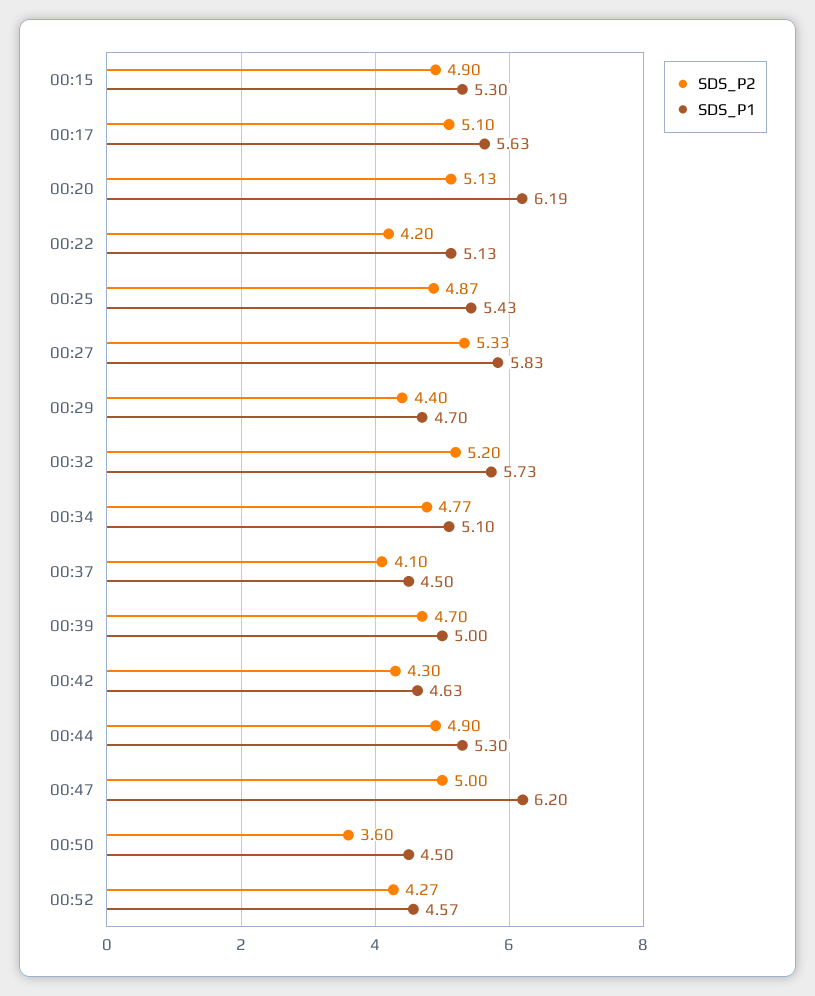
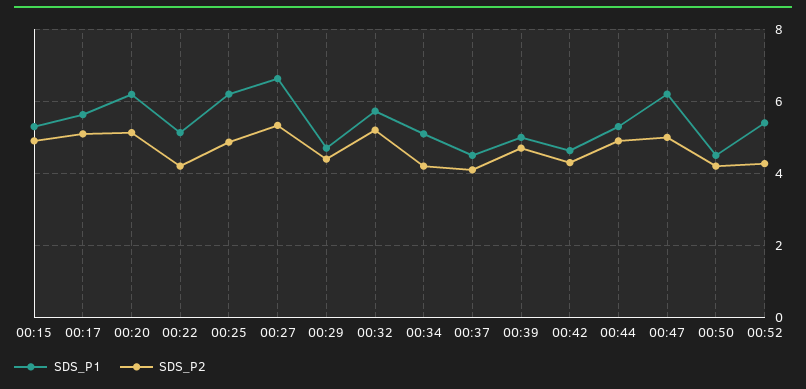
  {
    "SDS_P2": {
      "00:15": 4.9,
      "00:17": 5.1,
      "00:20": 5.13,
      "00:22": 4.2,
      "00:25": 4.87,
      "00:27": 5.33,
      "00:29": 4.4,
      "00:32": 5.2,
-     "00:34": 4.77,
+     "00:34": 4.2,
      "00:37": 4.1,
      "00:39": 4.7,
      "00:42": 4.3,
      "00:44": 4.9,
      "00:47": 5,
-     "00:50": 3.6,
+     "00:50": 4.2,
      "00:52": 4.27
    },
    "SDS_P1": {
      "00:15": 5.3,
      "00:17": 5.63,
      "00:20": 6.19,
      "00:22": 5.13,
-     "00:25": 5.43,
+     "00:25": 6.2,
-     "00:27": 5.83,
+     "00:27": 6.6,
      "00:29": 4.7,
      "00:32": 5.73,
      "00:34": 5.1,
      "00:37": 4.5,
      "00:39": 5,
      "00:42": 4.63,
      "00:44": 5.3,
      "00:47": 6.2,
      "00:50": 4.5,
-     "00:52": 4.57
+     "00:52": 5.4
    }
  }

